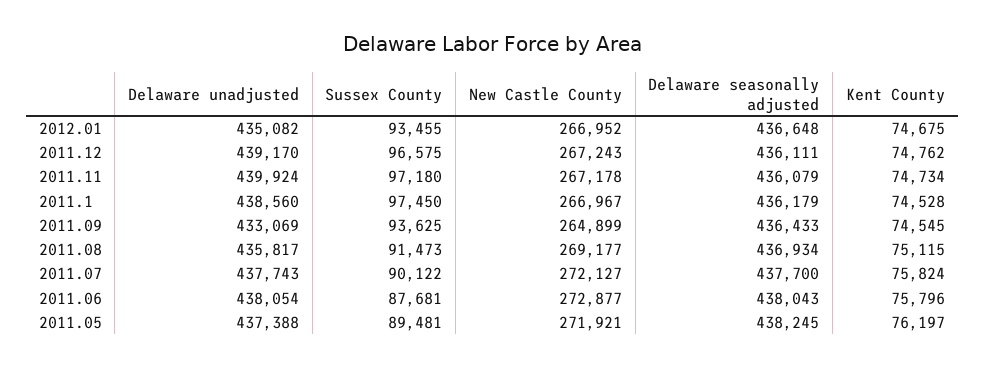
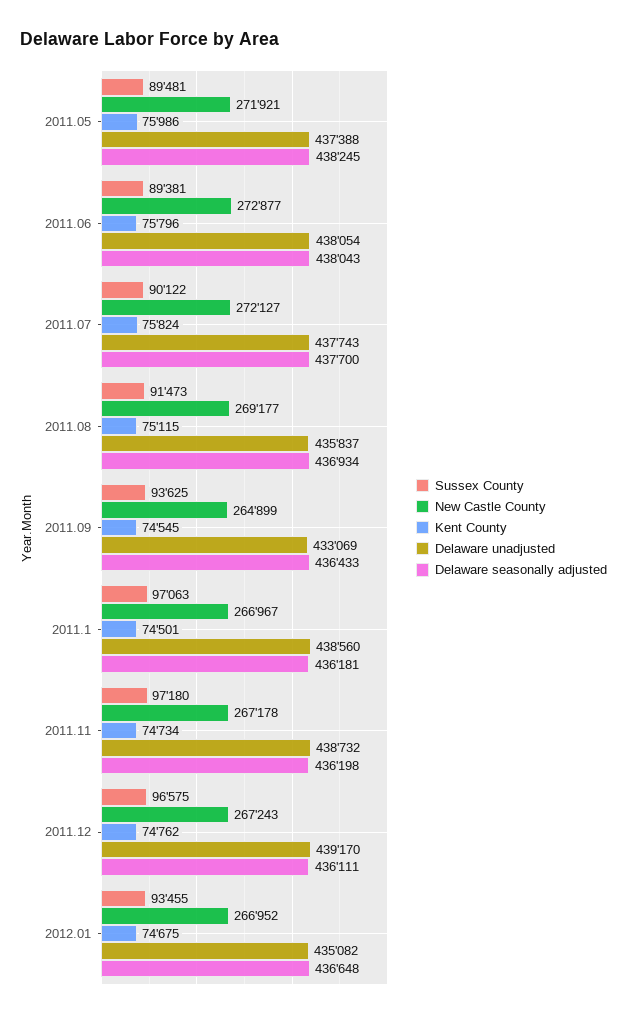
  {
    "Delaware unadjusted": {
      "2012.01": 435082,
      "2011.12": 439170,
-     "2011.11": 439924,
+     "2011.11": 438732,
      "2011.1": 438560,
      "2011.09": 433069,
-     "2011.08": 435817,
+     "2011.08": 435837,
      "2011.07": 437743,
      "2011.06": 438054,
      "2011.05": 437388
    },
    "Sussex County": {
      "2012.01": 93455,
      "2011.12": 96575,
      "2011.11": 97180,
-     "2011.1": 97450,
+     "2011.1": 97063,
      "2011.09": 93625,
      "2011.08": 91473,
      "2011.07": 90122,
-     "2011.06": 87681,
+     "2011.06": 89381,
      "2011.05": 89481
    },
    "New Castle County": {
      "2012.01": 266952,
      "2011.12": 267243,
      "2011.11": 267178,
      "2011.1": 266967,
      "2011.09": 264899,
      "2011.08": 269177,
      "2011.07": 272127,
      "2011.06": 272877,
      "2011.05": 271921
    },
    "Delaware seasonally adjusted": {
      "2012.01": 436648,
      "2011.12": 436111,
-     "2011.11": 436079,
+     "2011.11": 436198,
-     "2011.1": 436179,
+     "2011.1": 436181,
      "2011.09": 436433,
      "2011.08": 436934,
      "2011.07": 437700,
      "2011.06": 438043,
      "2011.05": 438245
    },
    "Kent County": {
      "2012.01": 74675,
      "2011.12": 74762,
      "2011.11": 74734,
-     "2011.1": 74528,
+     "2011.1": 74501,
      "2011.09": 74545,
      "2011.08": 75115,
      "2011.07": 75824,
      "2011.06": 75796,
-     "2011.05": 76197
+     "2011.05": 75986
    }
  }

